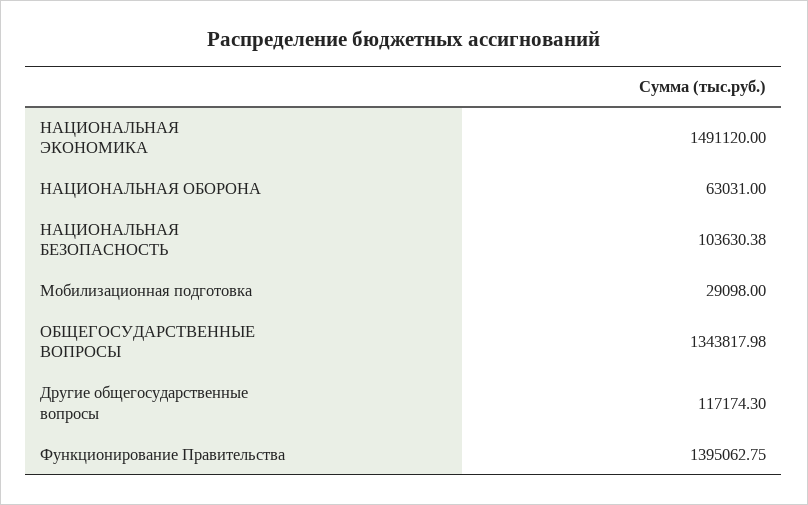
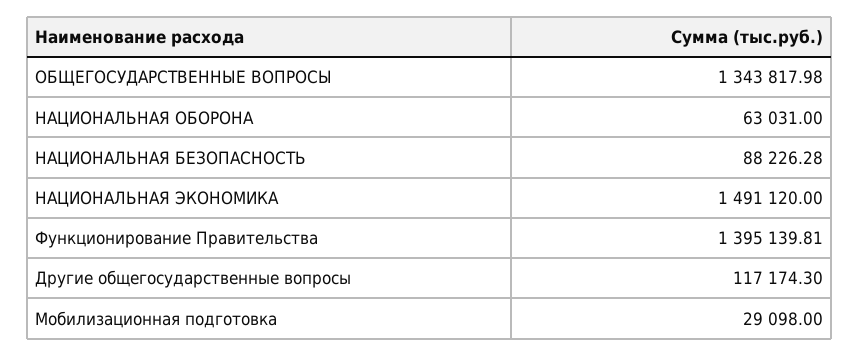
  {
    "НАЦИОНАЛЬНАЯ ЭКОНОМИКА": 1491120,
    "НАЦИОНАЛЬНАЯ ОБОРОНА": 63031,
-   "НАЦИОНАЛЬНАЯ БЕЗОПАСНОСТЬ": 103630.38,
+   "НАЦИОНАЛЬНАЯ БЕЗОПАСНОСТЬ": 88226.28,
    "Мобилизационная подготовка": 29098,
    "ОБЩЕГОСУДАРСТВЕННЫЕ ВОПРОСЫ": 1343817.98,
    "Другие общегосударственные вопросы": 117174.3,
-   "Функционирование Правительства": 1395062.75
+   "Функционирование Правительства": 1395139.81
  }

